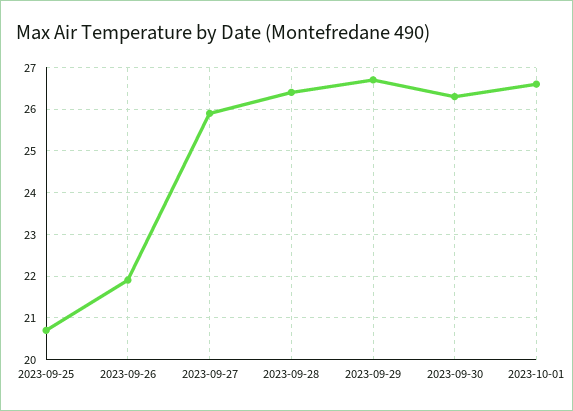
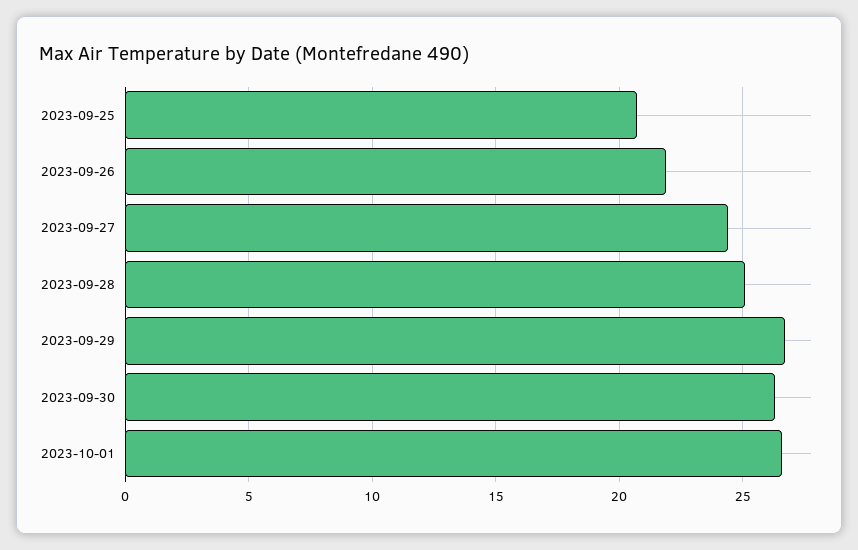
  {
    "2023-09-25": 20.5,
    "2023-09-26": 22,
-   "2023-09-27": 26,
+   "2023-09-27": 24.5,
-   "2023-09-28": 26.5,
+   "2023-09-28": 25,
    "2023-09-29": 26.5,
    "2023-09-30": 26.5,
    "2023-10-01": 26.5
  }

